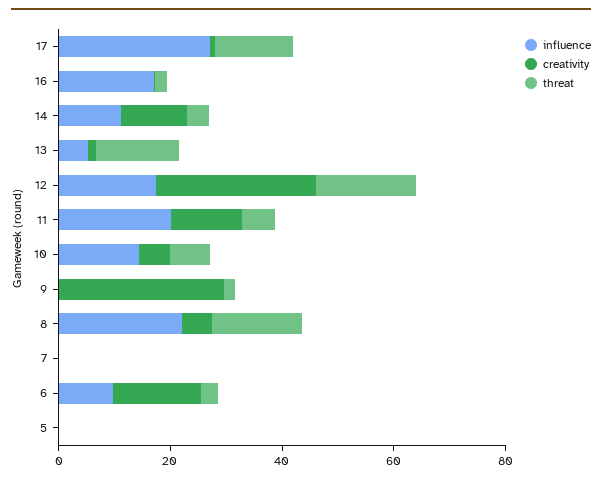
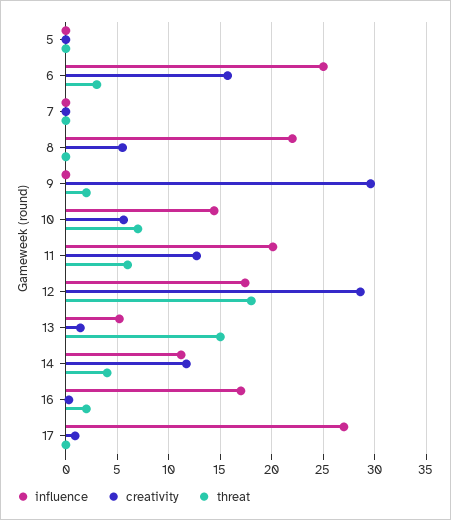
  {
    "influence": {
      "17": 27,
      "16": 17,
      "14": 11,
      "13": 5,
      "12": 17,
      "11": 20,
      "10": 14,
      "9": 0,
      "8": 22,
      "7": 0,
-     "6": 10,
+     "6": 25,
      "5": 0
    },
    "creativity": {
      "17": 1,
      "16": 0,
      "14": 12,
      "13": 1,
      "12": 29,
      "11": 13,
      "10": 6,
      "9": 30,
      "8": 6,
      "7": 0,
      "6": 16,
      "5": 0
    },
    "threat": {
-     "17": 15,
+     "17": 0,
      "16": 2,
      "14": 4,
      "13": 15,
      "12": 18,
      "11": 6,
      "10": 7,
      "9": 2,
-     "8": 15,
+     "8": 0,
      "7": 0,
      "6": 3,
      "5": 0
    }
  }

